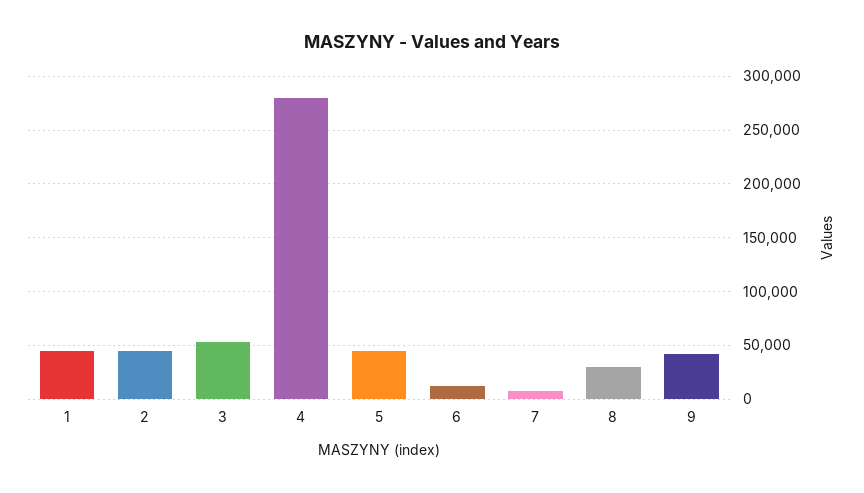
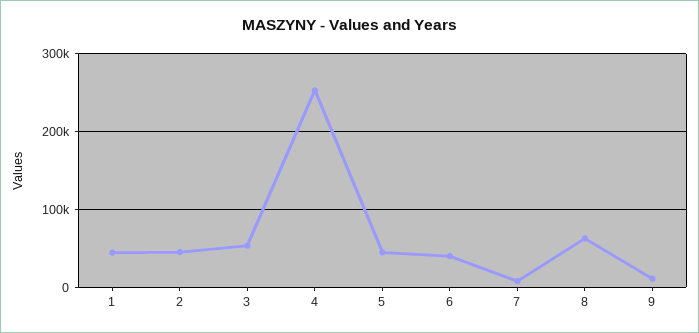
  {
    "1": 40000,
    "2": 50000,
    "3": 50000,
-   "4": 280000,
+   "4": 250000,
    "5": 50000,
-   "6": 10000,
+   "6": 40000,
    "7": 10000,
-   "8": 30000,
+   "8": 60000,
-   "9": 40000
+   "9": 10000
  }

